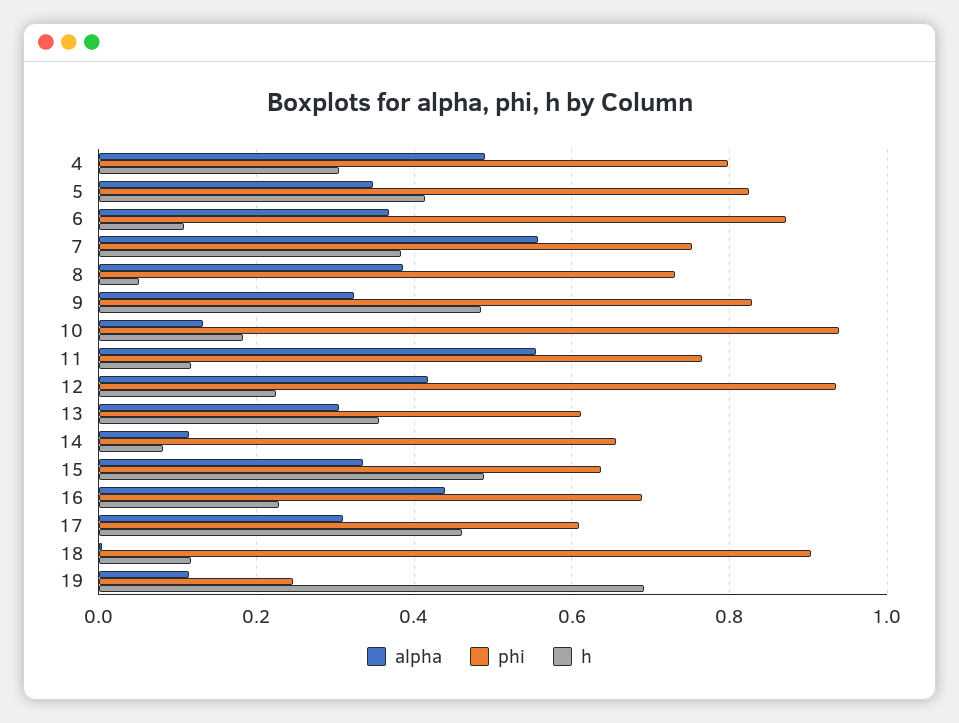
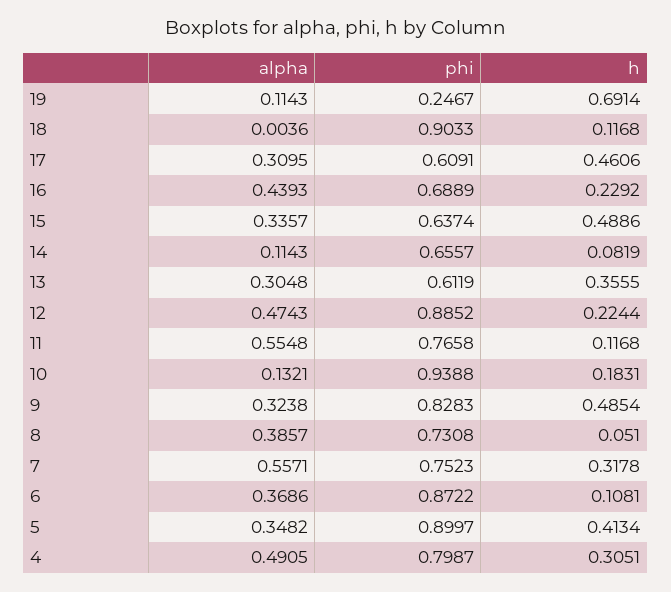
  {
    "alpha": {
      "4": 0.4905,
      "5": 0.3482,
      "6": 0.3686,
      "7": 0.5571,
      "8": 0.3857,
      "9": 0.3238,
      "10": 0.1321,
      "11": 0.5548,
-     "12": 0.42,
+     "12": 0.4743,
      "13": 0.3048,
      "14": 0.1143,
      "15": 0.3357,
      "16": 0.4393,
      "17": 0.3095,
      "18": 0.0036,
      "19": 0.1143
    },
    "phi": {
      "4": 0.7987,
-     "5": 0.82,
+     "5": 0.8997,
      "6": 0.8722,
      "7": 0.7523,
      "8": 0.7308,
      "9": 0.8283,
      "10": 0.9388,
      "11": 0.7658,
-     "12": 0.94,
+     "12": 0.8852,
      "13": 0.6119,
      "14": 0.6557,
      "15": 0.6374,
      "16": 0.6889,
      "17": 0.6091,
      "18": 0.9033,
      "19": 0.2467
    },
    "h": {
      "4": 0.3051,
      "5": 0.4134,
      "6": 0.1081,
-     "7": 0.38,
+     "7": 0.3178,
      "8": 0.051,
      "9": 0.4854,
      "10": 0.1831,
      "11": 0.1168,
      "12": 0.2244,
      "13": 0.3555,
      "14": 0.0819,
      "15": 0.4886,
      "16": 0.2292,
      "17": 0.4606,
      "18": 0.1168,
      "19": 0.6914
    }
  }

